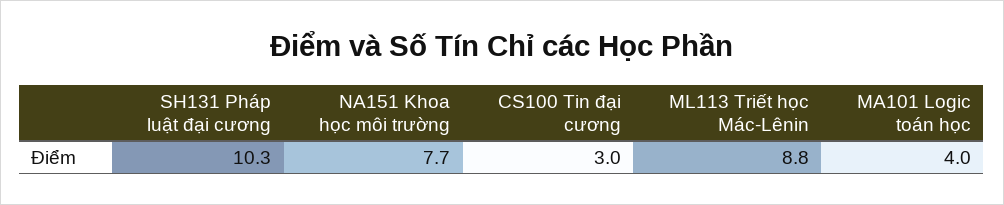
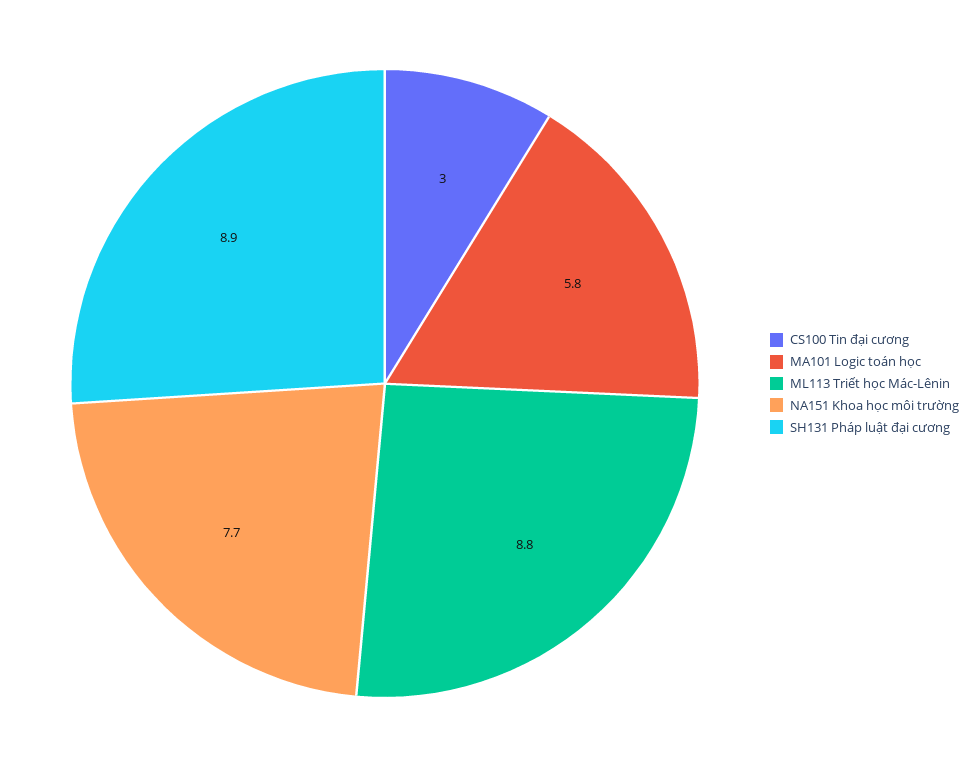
  {
-   "SH131 Pháp luật đại cương": 10.3,
+   "SH131 Pháp luật đại cương": 8.9,
    "NA151 Khoa học môi trường": 7.7,
    "CS100 Tin đại cương": 3,
    "ML113 Triết học Mác-Lênin": 8.8,
-   "MA101 Logic toán học": 4
+   "MA101 Logic toán học": 5.8
  }

